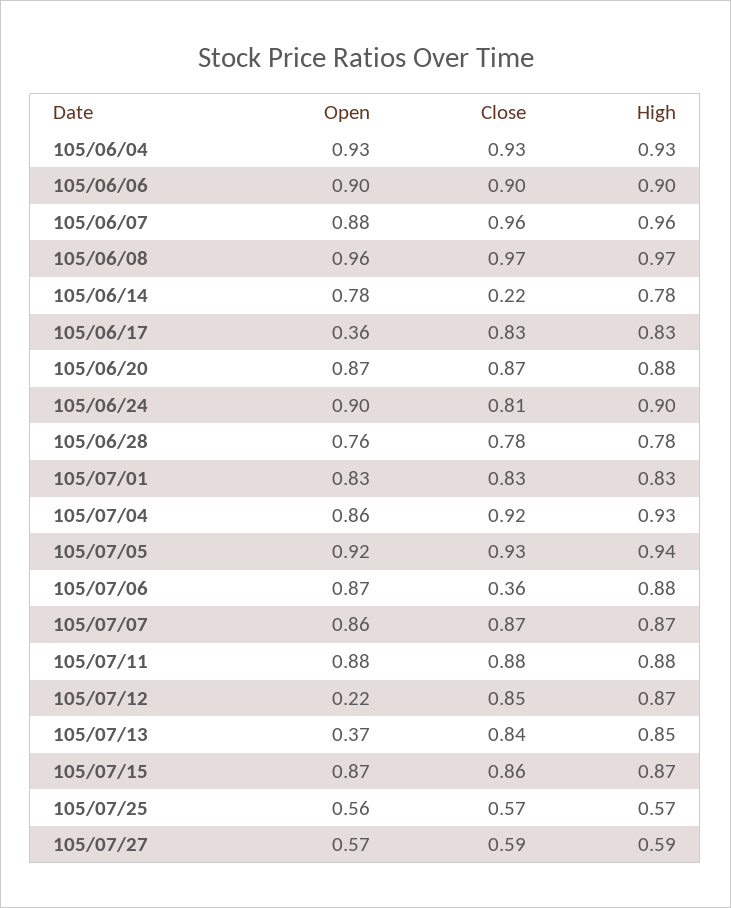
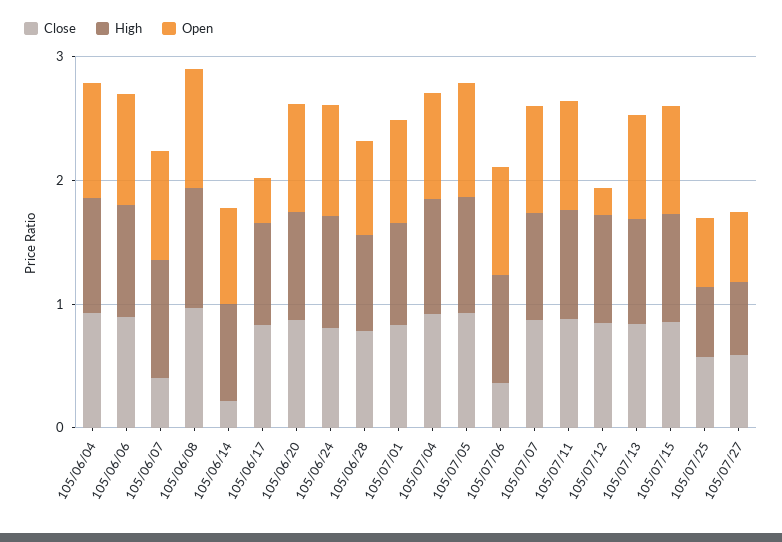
  {
    "Open": {
      "105/06/04": 0.93,
      "105/06/06": 0.9,
      "105/06/07": 0.88,
      "105/06/08": 0.96,
      "105/06/14": 0.78,
      "105/06/17": 0.36,
      "105/06/20": 0.87,
      "105/06/24": 0.9,
      "105/06/28": 0.76,
      "105/07/01": 0.83,
      "105/07/04": 0.86,
      "105/07/05": 0.92,
      "105/07/06": 0.87,
      "105/07/07": 0.86,
      "105/07/11": 0.88,
      "105/07/12": 0.22,
-     "105/07/13": 0.37,
+     "105/07/13": 0.8,
      "105/07/15": 0.87,
      "105/07/25": 0.56,
      "105/07/27": 0.57
    },
    "Close": {
      "105/06/04": 0.93,
      "105/06/06": 0.9,
-     "105/06/07": 0.96,
+     "105/06/07": 0.4,
      "105/06/08": 0.97,
      "105/06/14": 0.22,
      "105/06/17": 0.83,
      "105/06/20": 0.87,
      "105/06/24": 0.81,
      "105/06/28": 0.78,
      "105/07/01": 0.83,
      "105/07/04": 0.92,
      "105/07/05": 0.93,
      "105/07/06": 0.36,
      "105/07/07": 0.87,
      "105/07/11": 0.88,
      "105/07/12": 0.85,
      "105/07/13": 0.84,
      "105/07/15": 0.86,
      "105/07/25": 0.57,
      "105/07/27": 0.59
    },
    "High": {
      "105/06/04": 0.93,
      "105/06/06": 0.9,
      "105/06/07": 0.96,
      "105/06/08": 0.97,
      "105/06/14": 0.78,
      "105/06/17": 0.83,
      "105/06/20": 0.88,
      "105/06/24": 0.9,
      "105/06/28": 0.78,
      "105/07/01": 0.83,
      "105/07/04": 0.93,
      "105/07/05": 0.94,
      "105/07/06": 0.88,
      "105/07/07": 0.87,
      "105/07/11": 0.88,
      "105/07/12": 0.87,
      "105/07/13": 0.85,
      "105/07/15": 0.87,
      "105/07/25": 0.57,
      "105/07/27": 0.59
    }
  }

